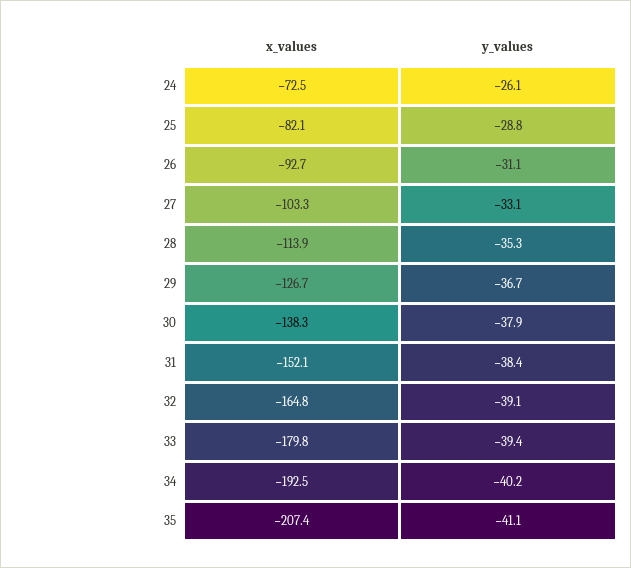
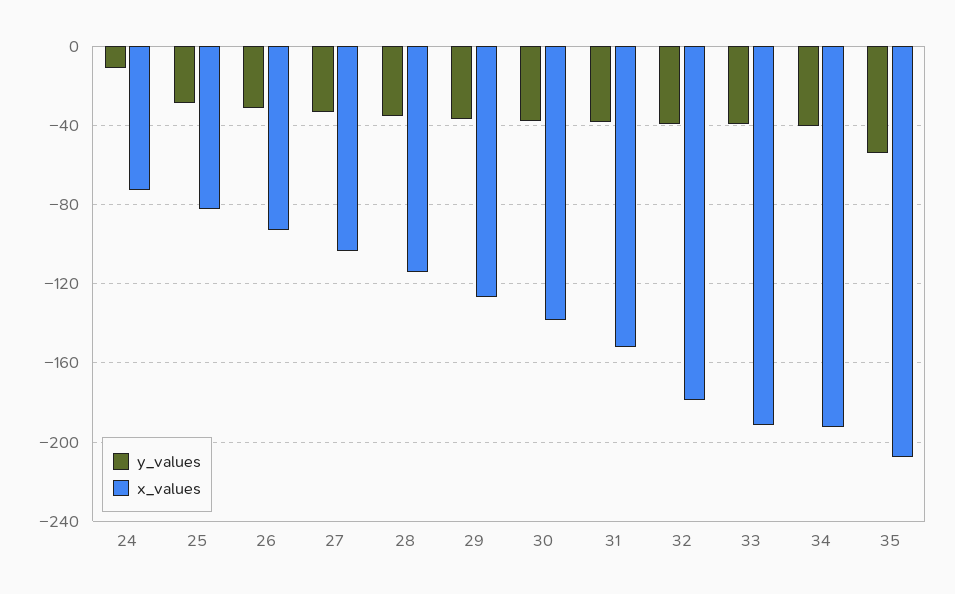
  {
    "x_values": {
      "24": -72.5,
      "25": -82.1,
      "26": -92.7,
      "27": -103.3,
      "28": -113.9,
      "29": -126.7,
      "30": -138.3,
      "31": -152.1,
-     "32": -164.8,
+     "32": -180,
-     "33": -179.8,
+     "33": -190,
      "34": -192.5,
      "35": -207.4
    },
    "y_values": {
-     "24": -26.1,
+     "24": -10,
      "25": -28.8,
      "26": -31.1,
      "27": -33.1,
      "28": -35.3,
      "29": -36.7,
      "30": -37.9,
      "31": -38.4,
      "32": -39.1,
      "33": -39.4,
      "34": -40.2,
-     "35": -41.1
+     "35": -55
    }
  }

